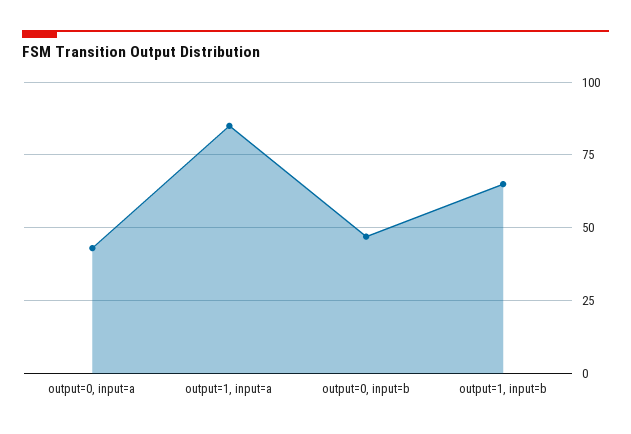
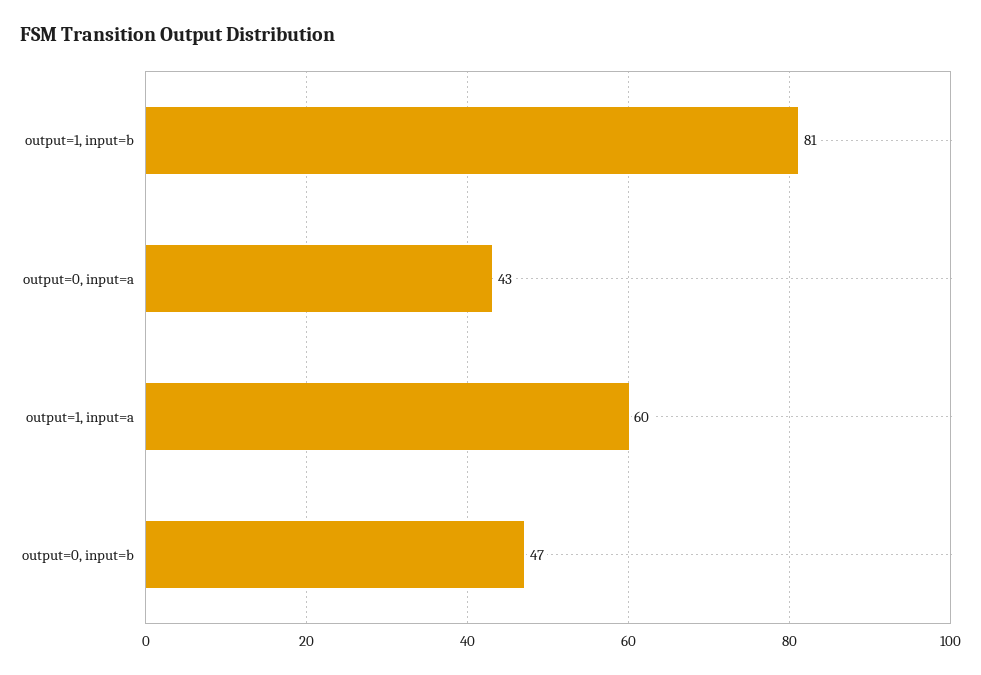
  {
    "output=0, input=a": 43,
-   "output=1, input=a": 85,
+   "output=1, input=a": 60,
    "output=0, input=b": 47,
-   "output=1, input=b": 65
+   "output=1, input=b": 81
  }

